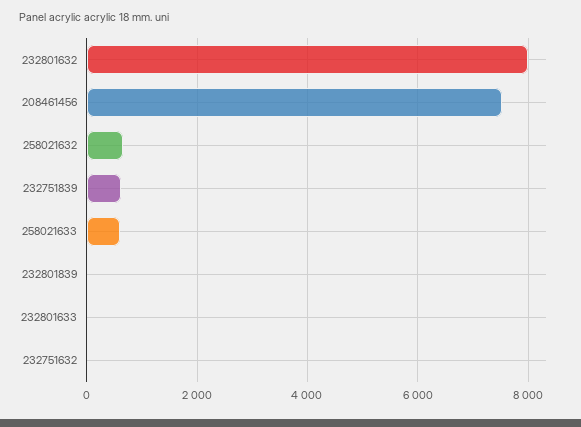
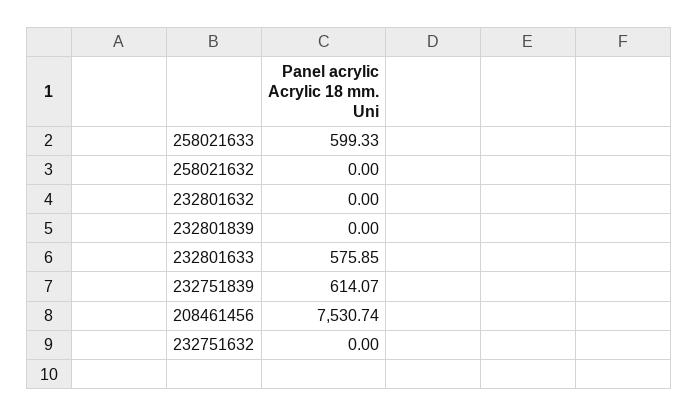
  {
-   "232801632": 8000,
+   "232801632": 0,
    "208461456": 7530.74,
-   "258021632": 600,
+   "258021632": 0,
    "232751839": 614.07,
    "258021633": 599.33,
    "232801839": 0,
-   "232801633": 0,
+   "232801633": 575.85,
    "232751632": 0
  }

